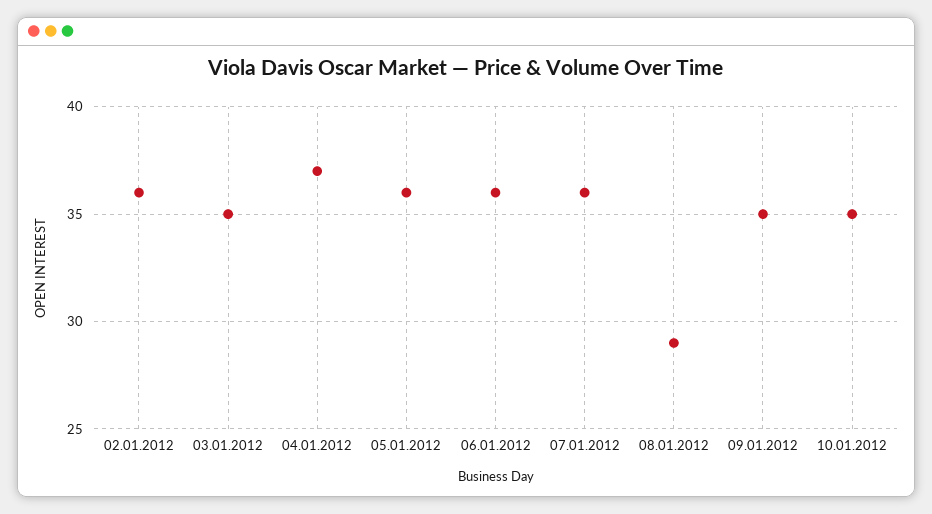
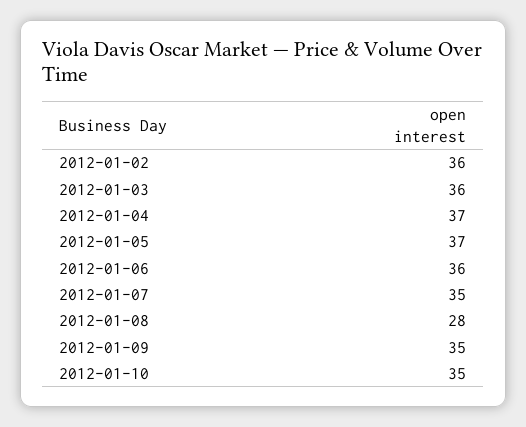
  {
    "02.01.2012": 36,
-   "03.01.2012": 35,
+   "03.01.2012": 36,
    "04.01.2012": 37,
-   "05.01.2012": 36,
+   "05.01.2012": 37,
    "06.01.2012": 36,
-   "07.01.2012": 36,
+   "07.01.2012": 35,
-   "08.01.2012": 29,
+   "08.01.2012": 28,
    "09.01.2012": 35,
    "10.01.2012": 35
  }

